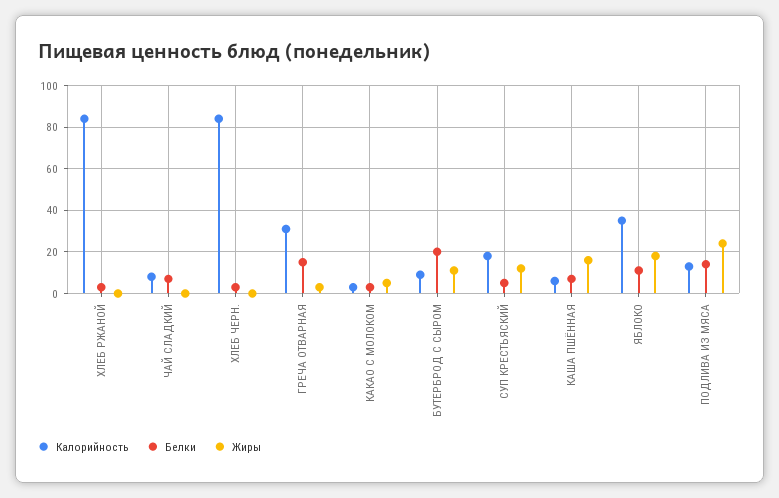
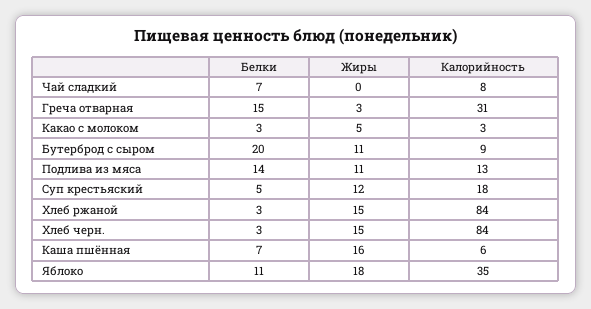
  {
    "Калорийность": {
      "ХЛЕБ РЖАНОЙ": 84,
      "ЧАЙ СЛАДКИЙ": 8,
      "ХЛЕБ ЧЕРН.": 84,
      "ГРЕЧА ОТВАРНАЯ": 31,
      "КАКАО С МОЛОКОМ": 3,
      "БУТЕРБРОД С СЫРОМ": 9,
      "СУП КРЕСТЬЯСКИЙ": 18,
      "КАША ПШЁННАЯ": 6,
      "ЯБЛОКО": 35,
      "ПОДЛИВА ИЗ МЯСА": 13
    },
    "Белки": {
      "ХЛЕБ РЖАНОЙ": 3,
      "ЧАЙ СЛАДКИЙ": 7,
      "ХЛЕБ ЧЕРН.": 3,
      "ГРЕЧА ОТВАРНАЯ": 15,
      "КАКАО С МОЛОКОМ": 3,
      "БУТЕРБРОД С СЫРОМ": 20,
      "СУП КРЕСТЬЯСКИЙ": 5,
      "КАША ПШЁННАЯ": 7,
      "ЯБЛОКО": 11,
      "ПОДЛИВА ИЗ МЯСА": 14
    },
    "Жиры": {
-     "ХЛЕБ РЖАНОЙ": 0,
+     "ХЛЕБ РЖАНОЙ": 15,
      "ЧАЙ СЛАДКИЙ": 0,
-     "ХЛЕБ ЧЕРН.": 0,
+     "ХЛЕБ ЧЕРН.": 15,
      "ГРЕЧА ОТВАРНАЯ": 3,
      "КАКАО С МОЛОКОМ": 5,
      "БУТЕРБРОД С СЫРОМ": 11,
      "СУП КРЕСТЬЯСКИЙ": 12,
      "КАША ПШЁННАЯ": 16,
      "ЯБЛОКО": 18,
-     "ПОДЛИВА ИЗ МЯСА": 25
+     "ПОДЛИВА ИЗ МЯСА": 11
    }
  }

